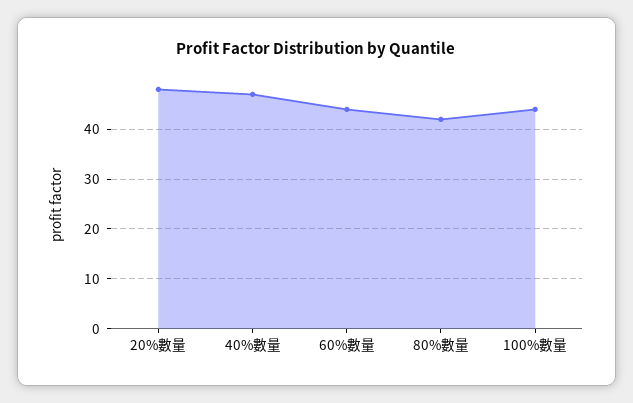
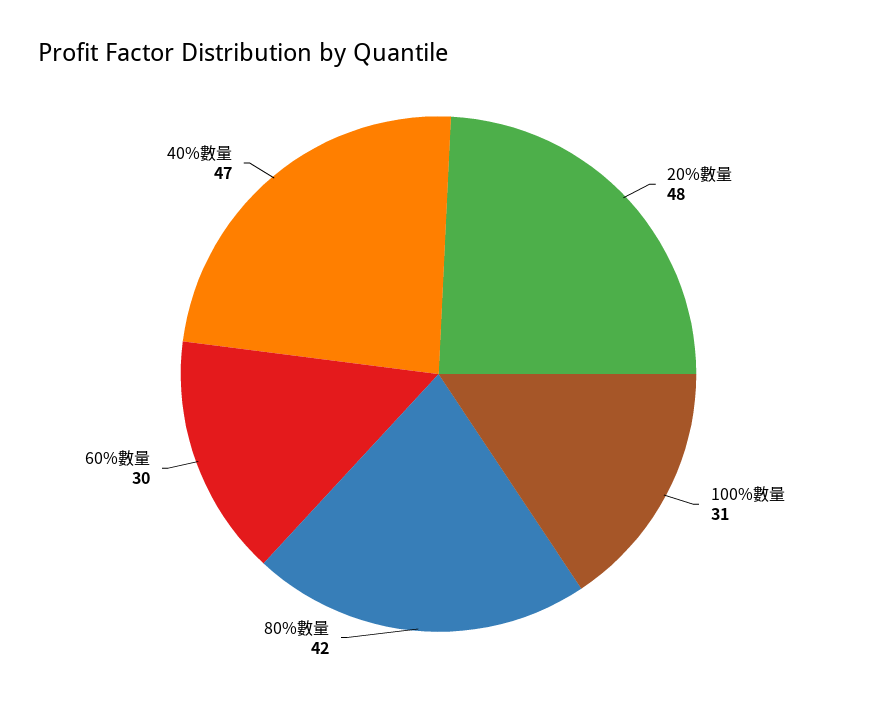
  {
    "20%數量": 48,
    "40%數量": 47,
-   "60%數量": 45,
+   "60%數量": 30,
    "80%數量": 42,
-   "100%數量": 45
+   "100%數量": 31
  }

